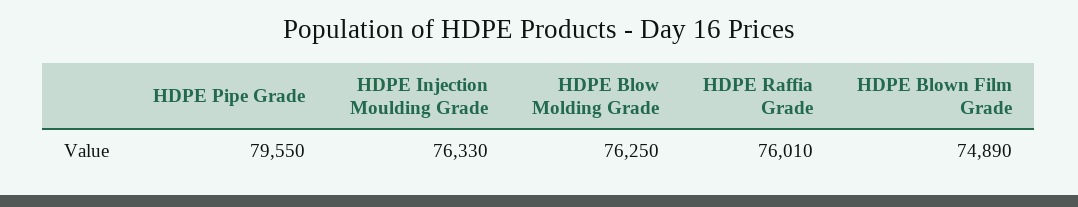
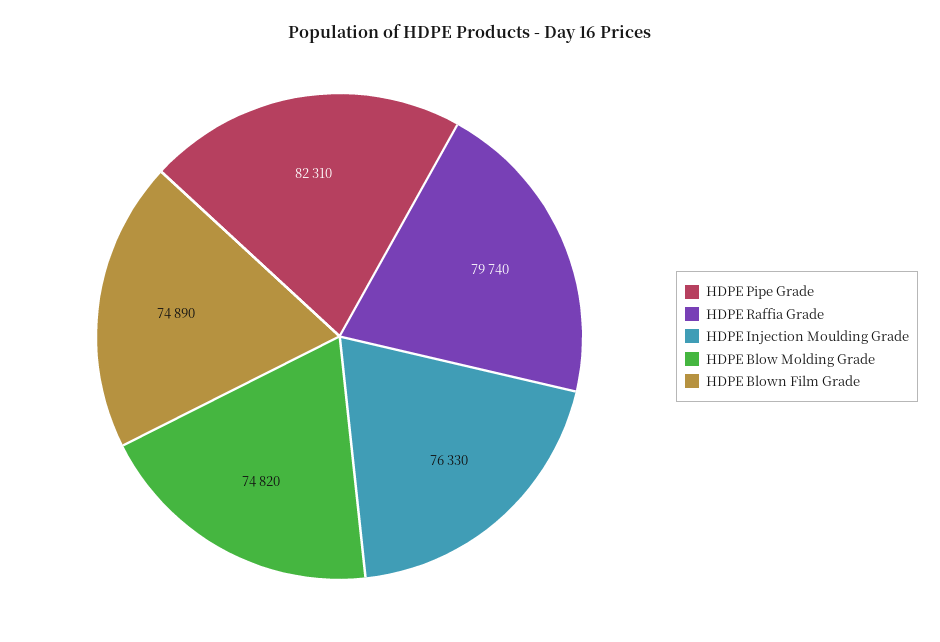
  {
-   "HDPE Pipe Grade": 79550,
+   "HDPE Pipe Grade": 82310,
    "HDPE Injection Moulding Grade": 76330,
-   "HDPE Blow Molding Grade": 76250,
+   "HDPE Blow Molding Grade": 74820,
-   "HDPE Raffia Grade": 76010,
+   "HDPE Raffia Grade": 79740,
    "HDPE Blown Film Grade": 74890
  }

